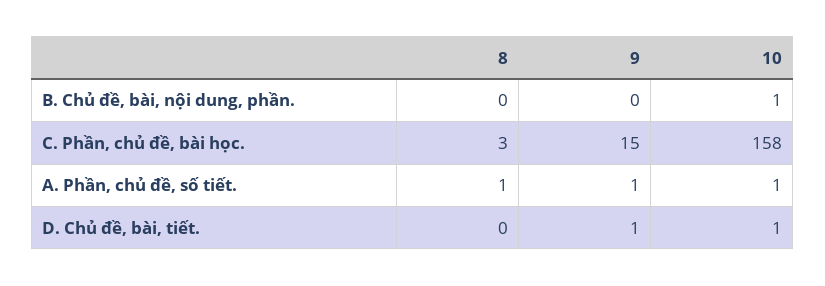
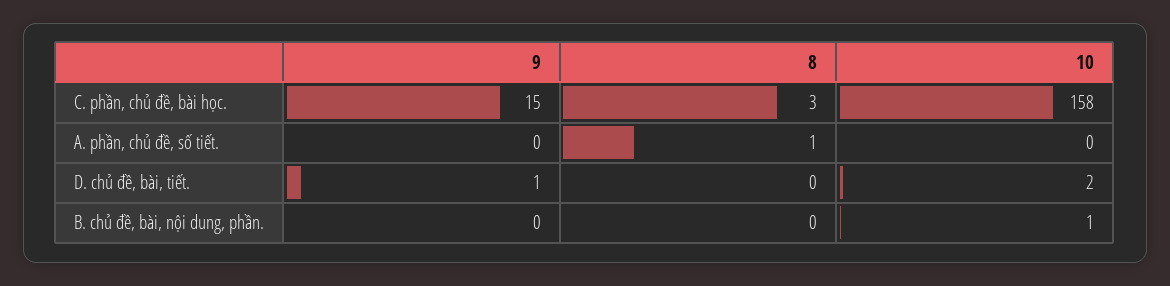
  {
    "8": {
      "B. Chủ đề, bài, nội dung, phần.": 0,
      "C. Phần, chủ đề, bài học.": 3,
      "A. Phần, chủ đề, số tiết.": 1,
      "D. Chủ đề, bài, tiết.": 0
    },
    "9": {
      "B. Chủ đề, bài, nội dung, phần.": 0,
      "C. Phần, chủ đề, bài học.": 15,
-     "A. Phần, chủ đề, số tiết.": 1,
+     "A. Phần, chủ đề, số tiết.": 0,
      "D. Chủ đề, bài, tiết.": 1
    },
    "10": {
      "B. Chủ đề, bài, nội dung, phần.": 1,
      "C. Phần, chủ đề, bài học.": 158,
-     "A. Phần, chủ đề, số tiết.": 1,
+     "A. Phần, chủ đề, số tiết.": 0,
-     "D. Chủ đề, bài, tiết.": 1
+     "D. Chủ đề, bài, tiết.": 2
    }
  }

